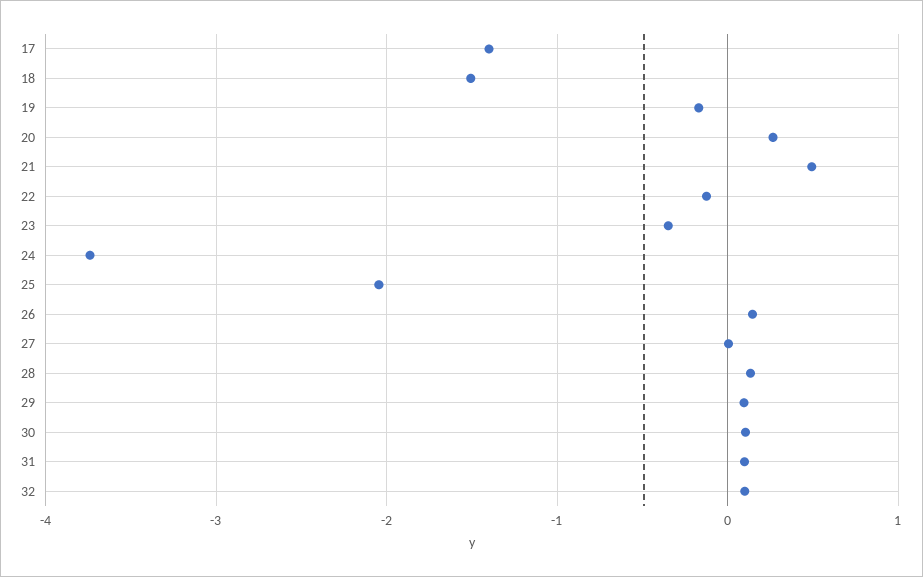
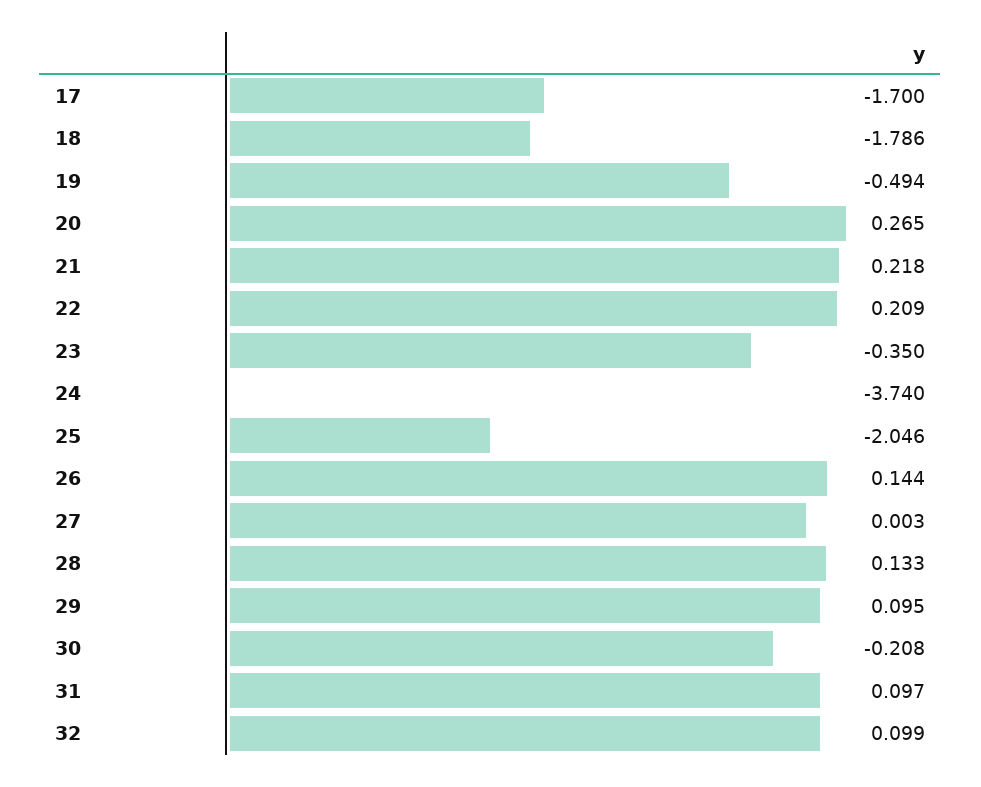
  {
-   "17": -1.4,
+   "17": -1.7,
-   "18": -1.5,
+   "18": -1.786,
-   "19": -0.2,
+   "19": -0.494,
    "20": 0.265,
-   "21": 0.5,
+   "21": 0.218,
-   "22": -0.1,
+   "22": 0.209,
    "23": -0.35,
    "24": -3.74,
    "25": -2.046,
    "26": 0.144,
    "27": 0.003,
    "28": 0.133,
    "29": 0.095,
-   "30": 0.1,
+   "30": -0.208,
    "31": 0.097,
    "32": 0.099
  }

